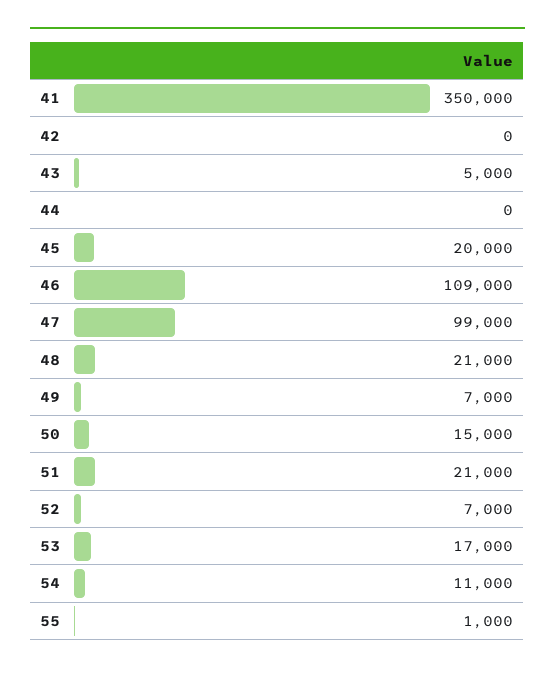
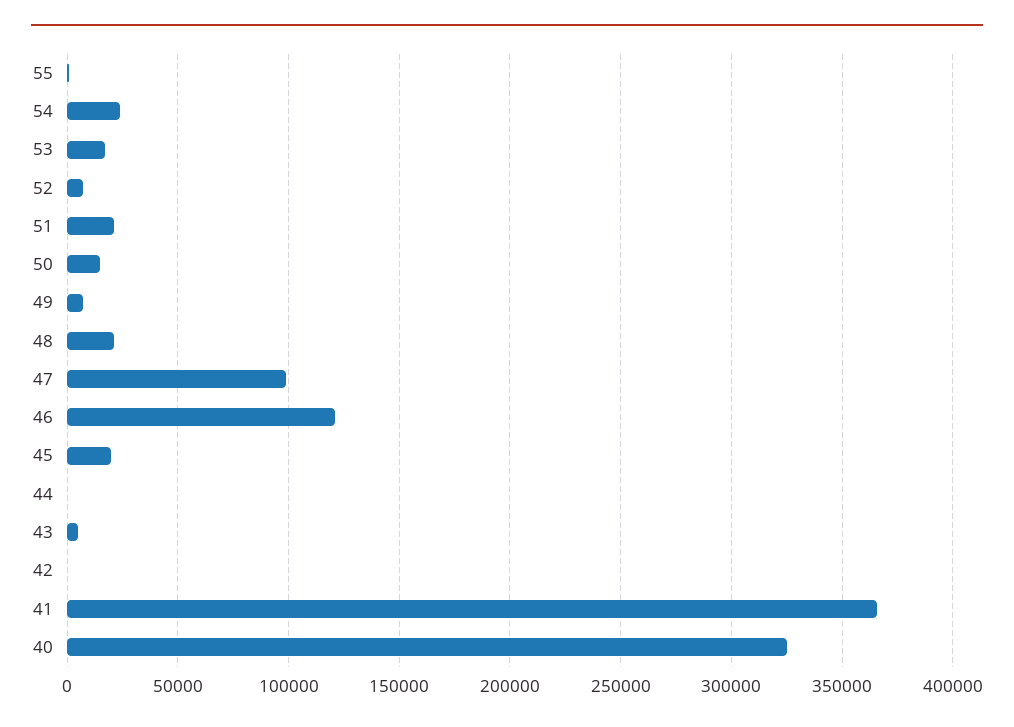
  {
-   "41": 350000,
+   "41": 365000,
    "42": 0,
    "43": 5000,
    "44": 0,
    "45": 20000,
-   "46": 109000,
+   "46": 120000,
    "47": 99000,
    "48": 21000,
    "49": 7000,
    "50": 15000,
    "51": 21000,
    "52": 7000,
    "53": 17000,
-   "54": 11000,
+   "54": 25000,
-   "55": 1000
+   "55": 1000,
+   "40": 325000
  }

